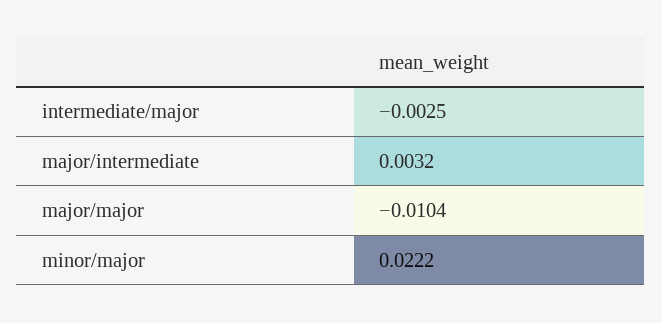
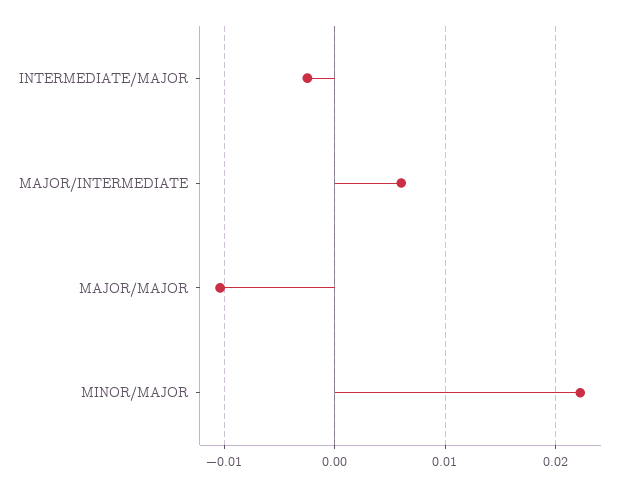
  {
    "intermediate/major": -0.0025,
-   "major/intermediate": 0.0032,
+   "major/intermediate": 0.006,
    "major/major": -0.0104,
    "minor/major": 0.0222
  }

